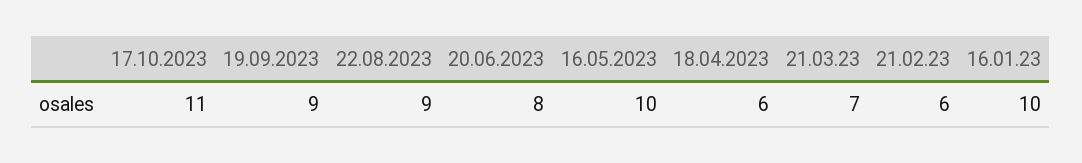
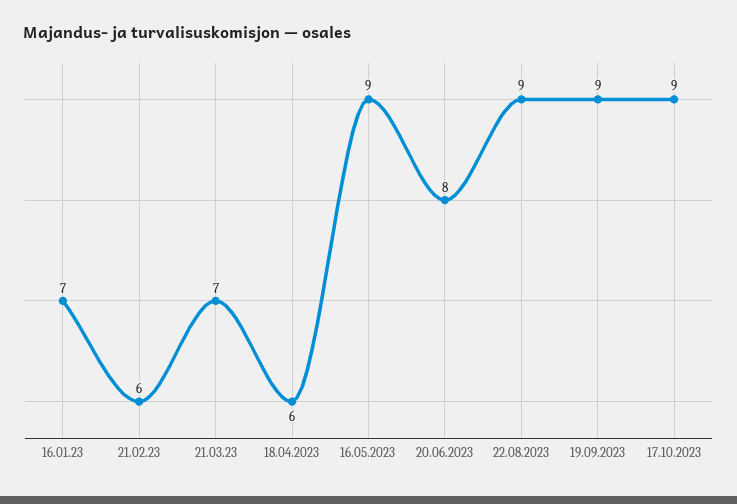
  {
-   "17.10.2023": 11,
+   "17.10.2023": 9,
    "19.09.2023": 9,
    "22.08.2023": 9,
    "20.06.2023": 8,
-   "16.05.2023": 10,
+   "16.05.2023": 9,
    "18.04.2023": 6,
    "21.03.23": 7,
    "21.02.23": 6,
-   "16.01.23": 10
+   "16.01.23": 7
  }

